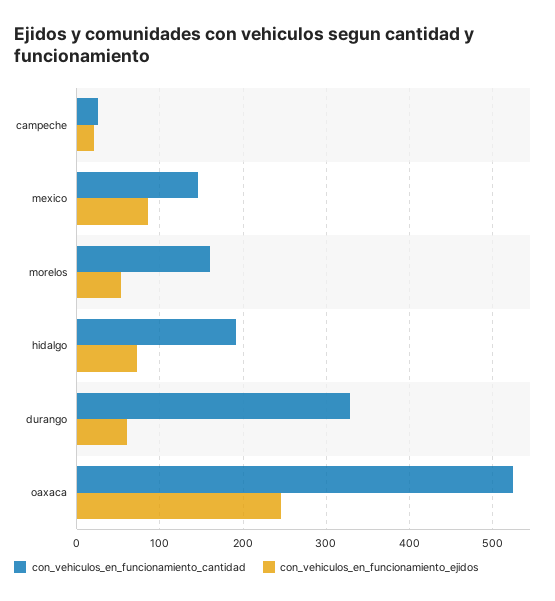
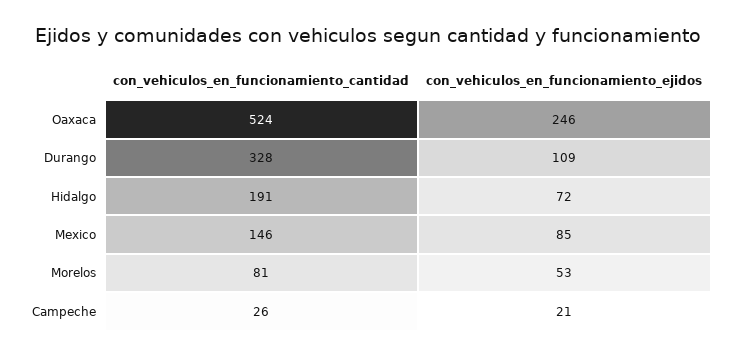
  {
    "con_vehiculos_en_funcionamiento_cantidad": {
      "campeche": 26,
      "mexico": 146,
-     "morelos": 160,
+     "morelos": 81,
      "hidalgo": 191,
      "durango": 328,
      "oaxaca": 524
    },
    "con_vehiculos_en_funcionamiento_ejidos": {
      "campeche": 21,
      "mexico": 85,
      "morelos": 53,
      "hidalgo": 72,
-     "durango": 60,
+     "durango": 109,
      "oaxaca": 246
    }
  }

